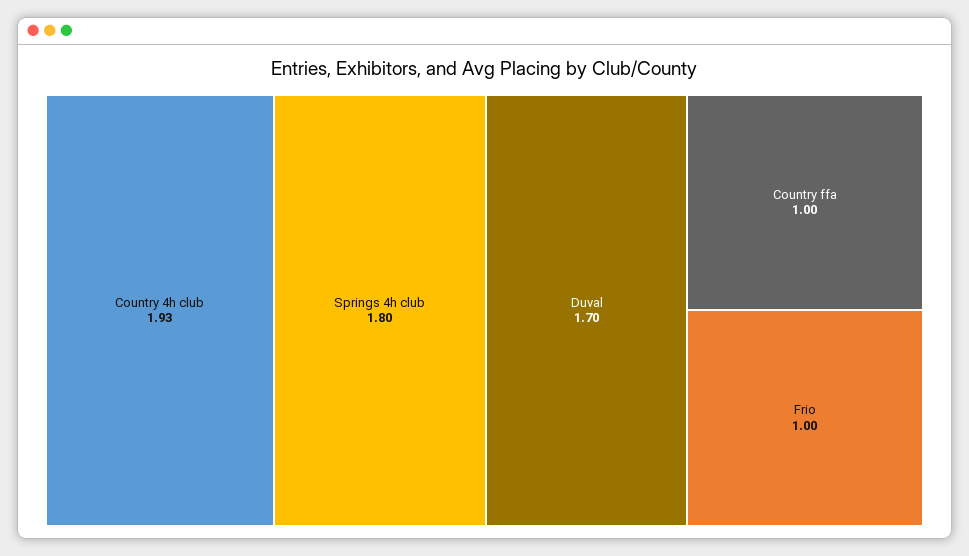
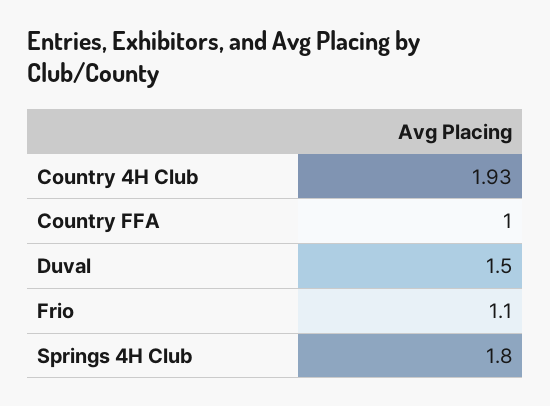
  {
    "Country 4h club": 1.93,
    "Springs 4h club": 1.8,
-   "Duval": 1.7,
+   "Duval": 1.5,
    "Country ffa": 1,
-   "Frio": 1
+   "Frio": 1.1
  }

